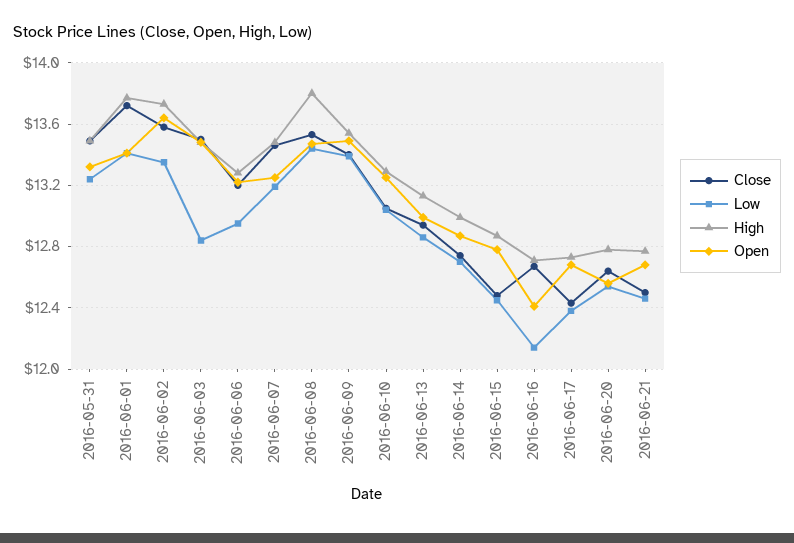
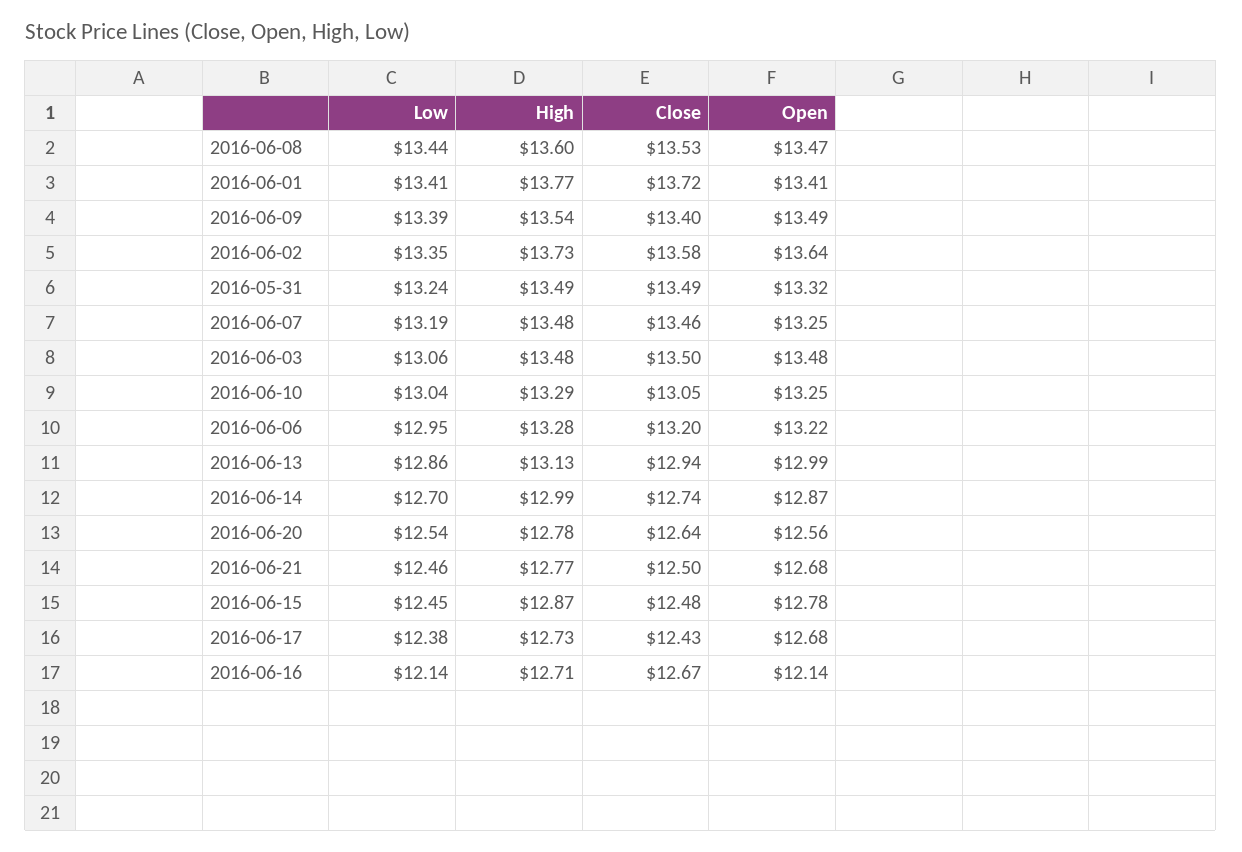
  {
    "Close": {
      "2016-05-31": 13.49,
      "2016-06-01": 13.72,
      "2016-06-02": 13.58,
      "2016-06-03": 13.5,
      "2016-06-06": 13.2,
      "2016-06-07": 13.46,
      "2016-06-08": 13.53,
      "2016-06-09": 13.4,
      "2016-06-10": 13.05,
      "2016-06-13": 12.94,
      "2016-06-14": 12.74,
      "2016-06-15": 12.48,
      "2016-06-16": 12.67,
      "2016-06-17": 12.43,
      "2016-06-20": 12.64,
      "2016-06-21": 12.5
    },
    "Low": {
      "2016-05-31": 13.24,
      "2016-06-01": 13.41,
      "2016-06-02": 13.35,
-     "2016-06-03": 12.85,
+     "2016-06-03": 13.06,
      "2016-06-06": 12.95,
      "2016-06-07": 13.19,
      "2016-06-08": 13.44,
      "2016-06-09": 13.39,
      "2016-06-10": 13.04,
      "2016-06-13": 12.86,
      "2016-06-14": 12.7,
      "2016-06-15": 12.45,
      "2016-06-16": 12.14,
      "2016-06-17": 12.38,
      "2016-06-20": 12.54,
      "2016-06-21": 12.46
    },
    "High": {
      "2016-05-31": 13.49,
      "2016-06-01": 13.77,
      "2016-06-02": 13.73,
      "2016-06-03": 13.48,
      "2016-06-06": 13.28,
      "2016-06-07": 13.48,
-     "2016-06-08": 13.8,
+     "2016-06-08": 13.6,
      "2016-06-09": 13.54,
      "2016-06-10": 13.29,
      "2016-06-13": 13.13,
      "2016-06-14": 12.99,
      "2016-06-15": 12.87,
      "2016-06-16": 12.71,
      "2016-06-17": 12.73,
      "2016-06-20": 12.78,
      "2016-06-21": 12.77
    },
    "Open": {
      "2016-05-31": 13.32,
      "2016-06-01": 13.41,
      "2016-06-02": 13.64,
      "2016-06-03": 13.48,
      "2016-06-06": 13.22,
      "2016-06-07": 13.25,
      "2016-06-08": 13.47,
      "2016-06-09": 13.49,
      "2016-06-10": 13.25,
      "2016-06-13": 12.99,
      "2016-06-14": 12.87,
      "2016-06-15": 12.78,
-     "2016-06-16": 12.4,
+     "2016-06-16": 12.14,
      "2016-06-17": 12.68,
      "2016-06-20": 12.56,
      "2016-06-21": 12.68
    }
  }

